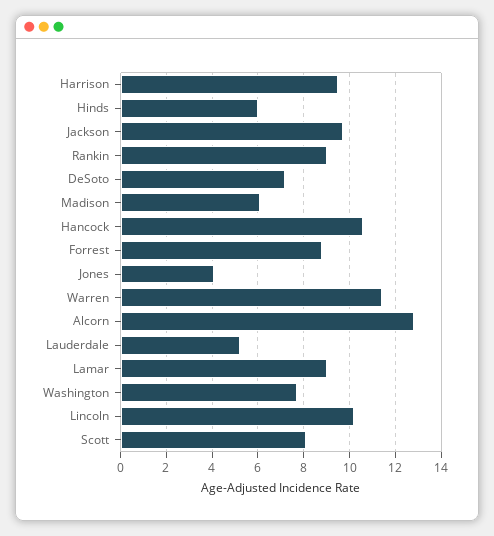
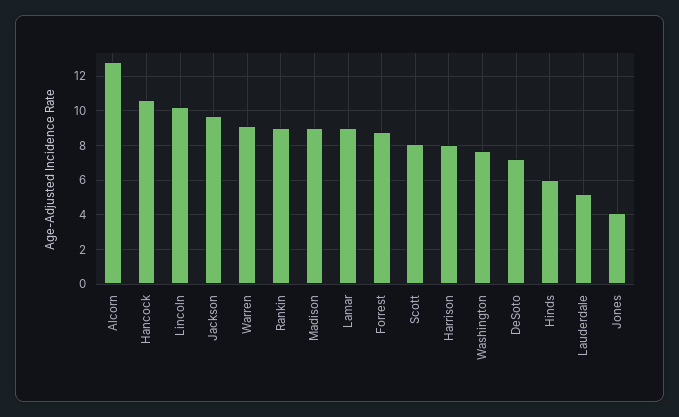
  {
-   "Harrison": 9.5,
+   "Harrison": 8,
    "Hinds": 6,
    "Jackson": 9.5,
    "Rankin": 9,
    "DeSoto": 7,
-   "Madison": 6,
+   "Madison": 9,
    "Hancock": 10.5,
    "Forrest": 9,
    "Jones": 4,
-   "Warren": 11.5,
+   "Warren": 9,
    "Alcorn": 13,
    "Lauderdale": 5,
    "Lamar": 9,
    "Washington": 7.5,
    "Lincoln": 10,
    "Scott": 8
  }

